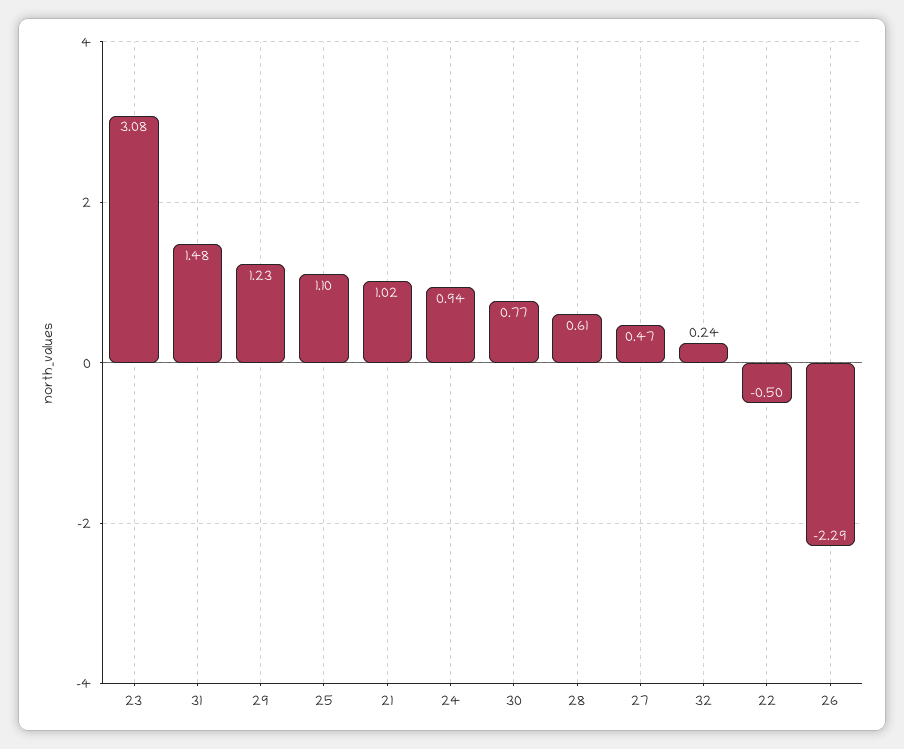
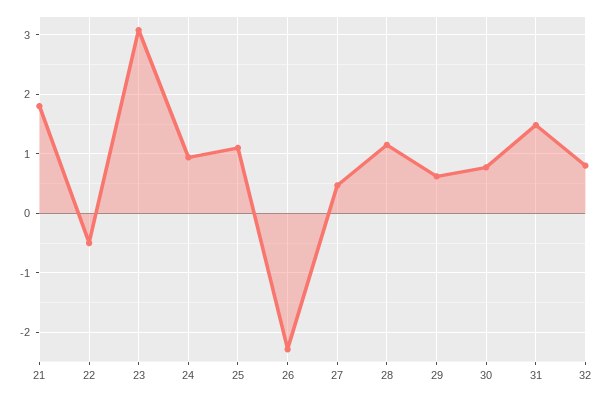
  {
    "23": 3.08,
    "31": 1.48,
-   "29": 1.23,
+   "29": 0.6,
    "25": 1.1,
-   "21": 1.02,
+   "21": 1.8,
    "24": 0.94,
    "30": 0.77,
-   "28": 0.61,
+   "28": 1.2,
    "27": 0.47,
-   "32": 0.24,
+   "32": 0.8,
    "22": -0.5,
    "26": -2.29
  }

